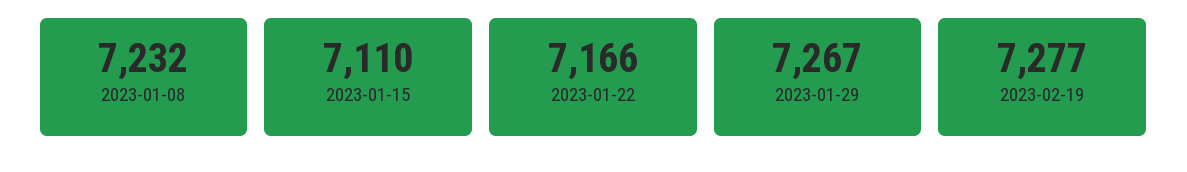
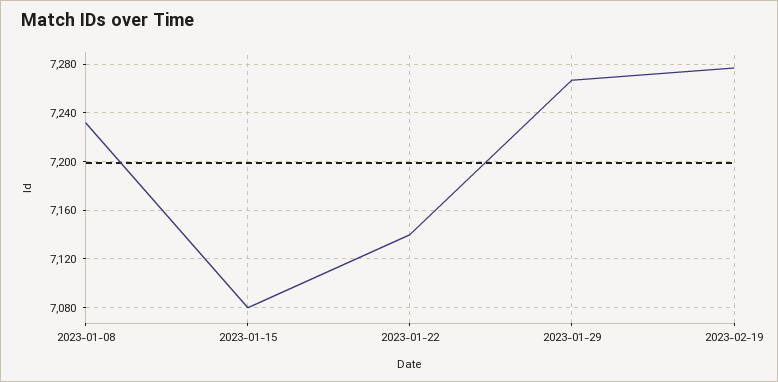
  {
    "2023-01-08": 7232,
-   "2023-01-15": 7110,
+   "2023-01-15": 7080,
-   "2023-01-22": 7166,
+   "2023-01-22": 7140,
    "2023-01-29": 7267,
    "2023-02-19": 7277
  }

